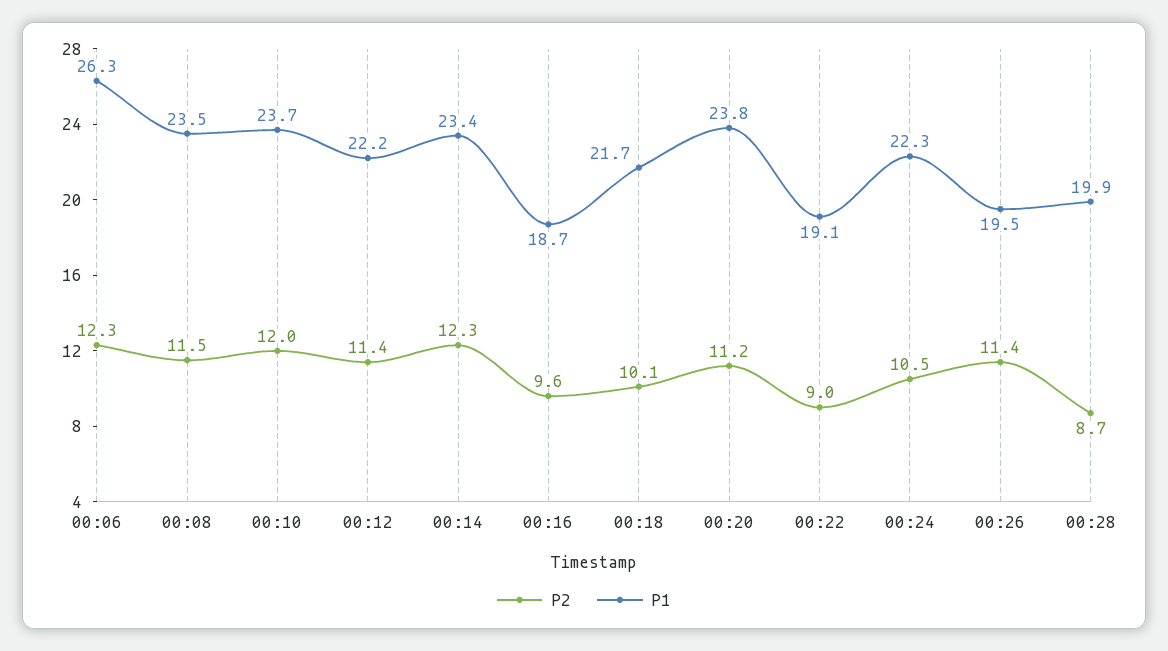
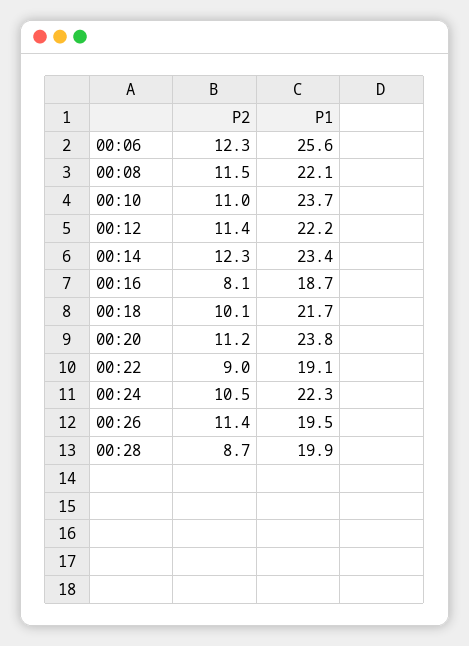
  {
    "P2": {
      "00:06": 12.3,
      "00:08": 11.5,
-     "00:10": 12,
+     "00:10": 11,
      "00:12": 11.4,
      "00:14": 12.3,
-     "00:16": 9.6,
+     "00:16": 8.1,
      "00:18": 10.1,
      "00:20": 11.2,
      "00:22": 9,
      "00:24": 10.5,
      "00:26": 11.4,
      "00:28": 8.7
    },
    "P1": {
-     "00:06": 26.3,
+     "00:06": 25.6,
-     "00:08": 23.5,
+     "00:08": 22.1,
      "00:10": 23.7,
      "00:12": 22.2,
      "00:14": 23.4,
      "00:16": 18.7,
      "00:18": 21.7,
      "00:20": 23.8,
      "00:22": 19.1,
      "00:24": 22.3,
      "00:26": 19.5,
      "00:28": 19.9
    }
  }

